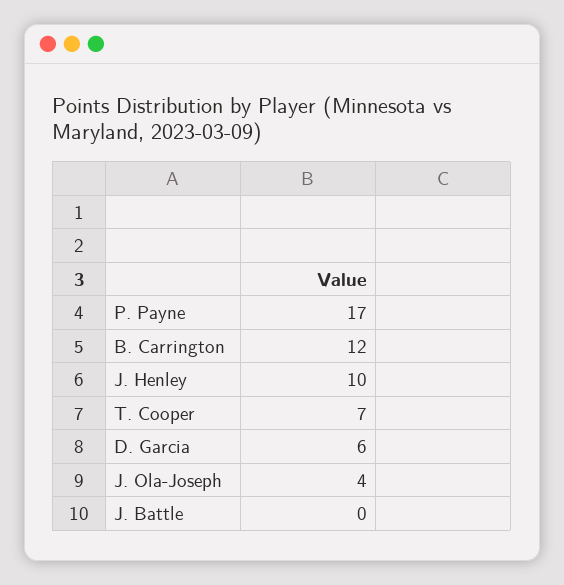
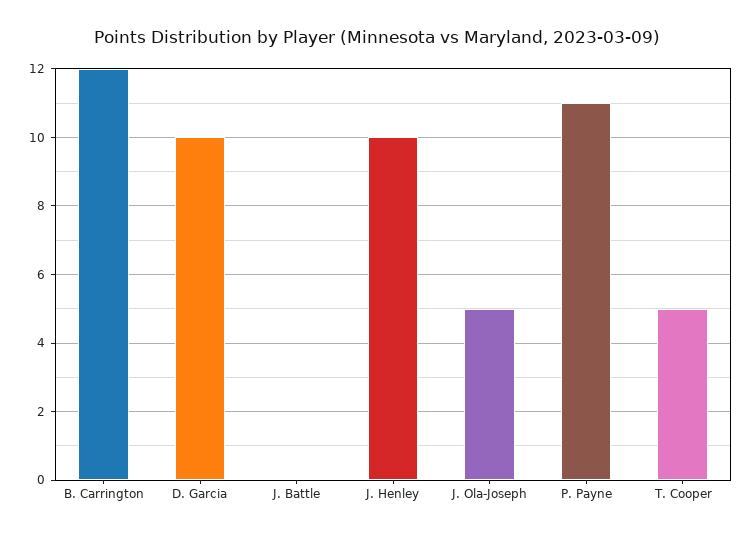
  {
-   "P. Payne": 17,
+   "P. Payne": 11,
    "B. Carrington": 12,
    "J. Henley": 10,
-   "T. Cooper": 7,
+   "T. Cooper": 5,
-   "D. Garcia": 6,
+   "D. Garcia": 10,
-   "J. Ola-Joseph": 4,
+   "J. Ola-Joseph": 5,
    "J. Battle": 0
  }

